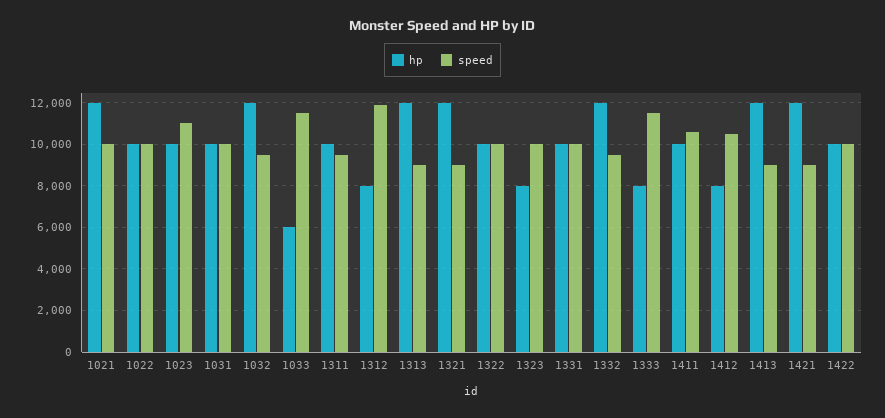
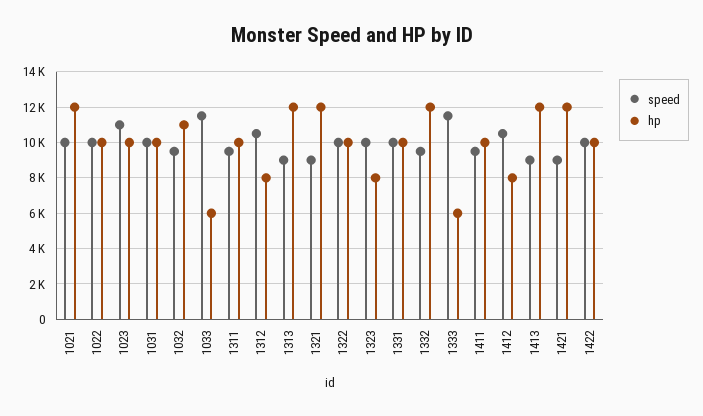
  {
    "hp": {
      "1021": 12000,
      "1022": 10000,
      "1023": 10000,
      "1031": 10000,
-     "1032": 12000,
+     "1032": 11000,
      "1033": 6000,
      "1311": 10000,
      "1312": 8000,
      "1313": 12000,
      "1321": 12000,
      "1322": 10000,
      "1323": 8000,
      "1331": 10000,
      "1332": 12000,
-     "1333": 8000,
+     "1333": 6000,
      "1411": 10000,
      "1412": 8000,
      "1413": 12000,
      "1421": 12000,
      "1422": 10000
    },
    "speed": {
      "1021": 10000,
      "1022": 10000,
      "1023": 11000,
      "1031": 10000,
      "1032": 9500,
      "1033": 11500,
      "1311": 9500,
-     "1312": 12000,
+     "1312": 10500,
      "1313": 9000,
      "1321": 9000,
      "1322": 10000,
      "1323": 10000,
      "1331": 10000,
      "1332": 9500,
      "1333": 11500,
-     "1411": 10500,
+     "1411": 9500,
      "1412": 10500,
      "1413": 9000,
      "1421": 9000,
      "1422": 10000
    }
  }

